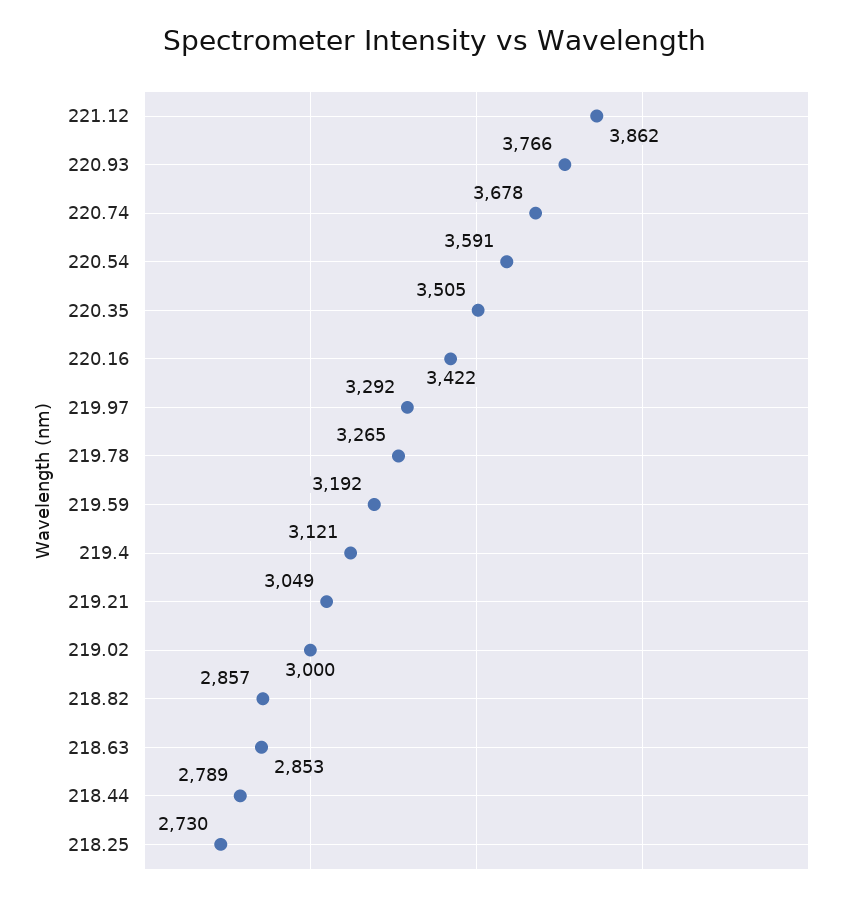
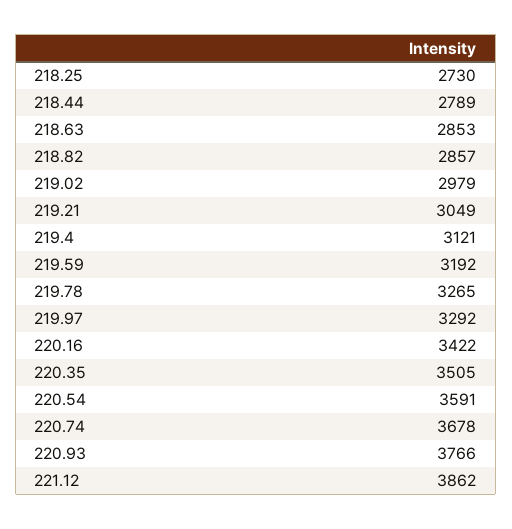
  {
    "221.12": 3862,
    "220.93": 3766,
    "220.74": 3678,
    "220.54": 3591,
    "220.35": 3505,
    "220.16": 3422,
    "219.97": 3292,
    "219.78": 3265,
    "219.59": 3192,
    "219.4": 3121,
    "219.21": 3049,
-   "219.02": 3000,
+   "219.02": 2979,
    "218.82": 2857,
    "218.63": 2853,
    "218.44": 2789,
    "218.25": 2730
  }

